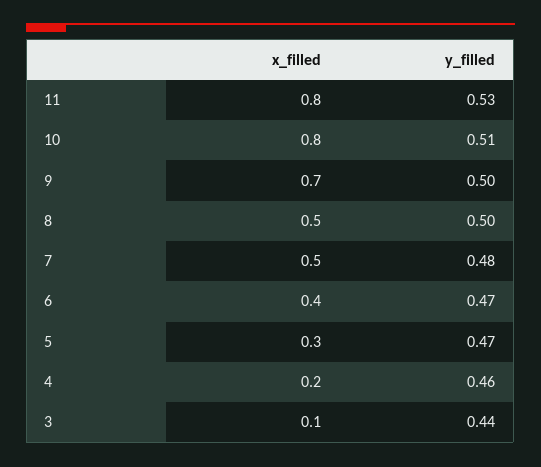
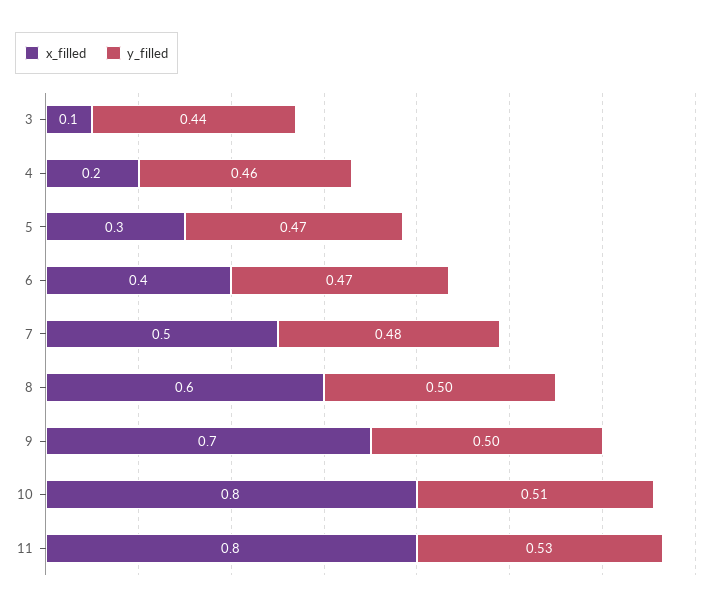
  {
    "x_filled": {
      "11": 0.8,
      "10": 0.8,
      "9": 0.7,
-     "8": 0.5,
+     "8": 0.6,
      "7": 0.5,
      "6": 0.4,
      "5": 0.3,
      "4": 0.2,
      "3": 0.1
    },
    "y_filled": {
      "11": 0.53,
      "10": 0.51,
      "9": 0.5,
      "8": 0.5,
      "7": 0.48,
      "6": 0.47,
      "5": 0.47,
      "4": 0.46,
      "3": 0.44
    }
  }

